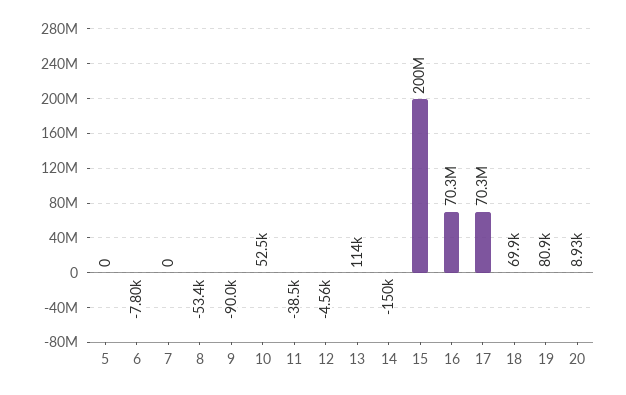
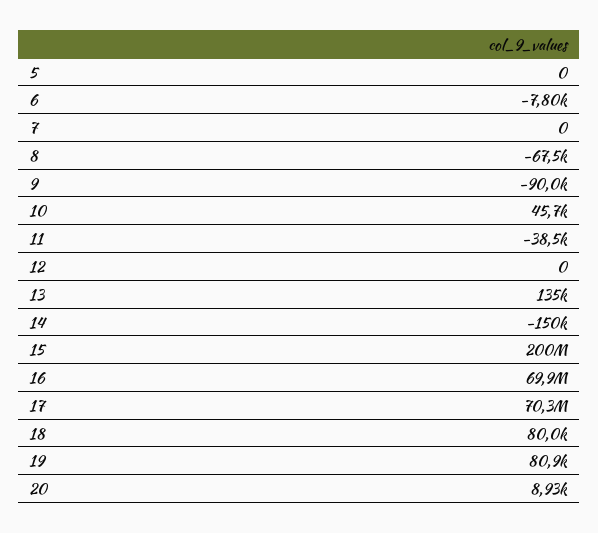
  {
    "5": 0,
    "6": -7800,
    "7": 0,
-   "8": -53400,
+   "8": -67500,
    "9": -90000,
-   "10": 52500,
+   "10": 45700,
    "11": -38500,
-   "12": -4560,
+   "12": 0,
-   "13": 114000,
+   "13": 135000,
    "14": -150000,
    "15": 200000000,
-   "16": 70300000,
+   "16": 69900000,
    "17": 70300000,
-   "18": 69900,
+   "18": 80000,
    "19": 80900,
    "20": 8930
  }

